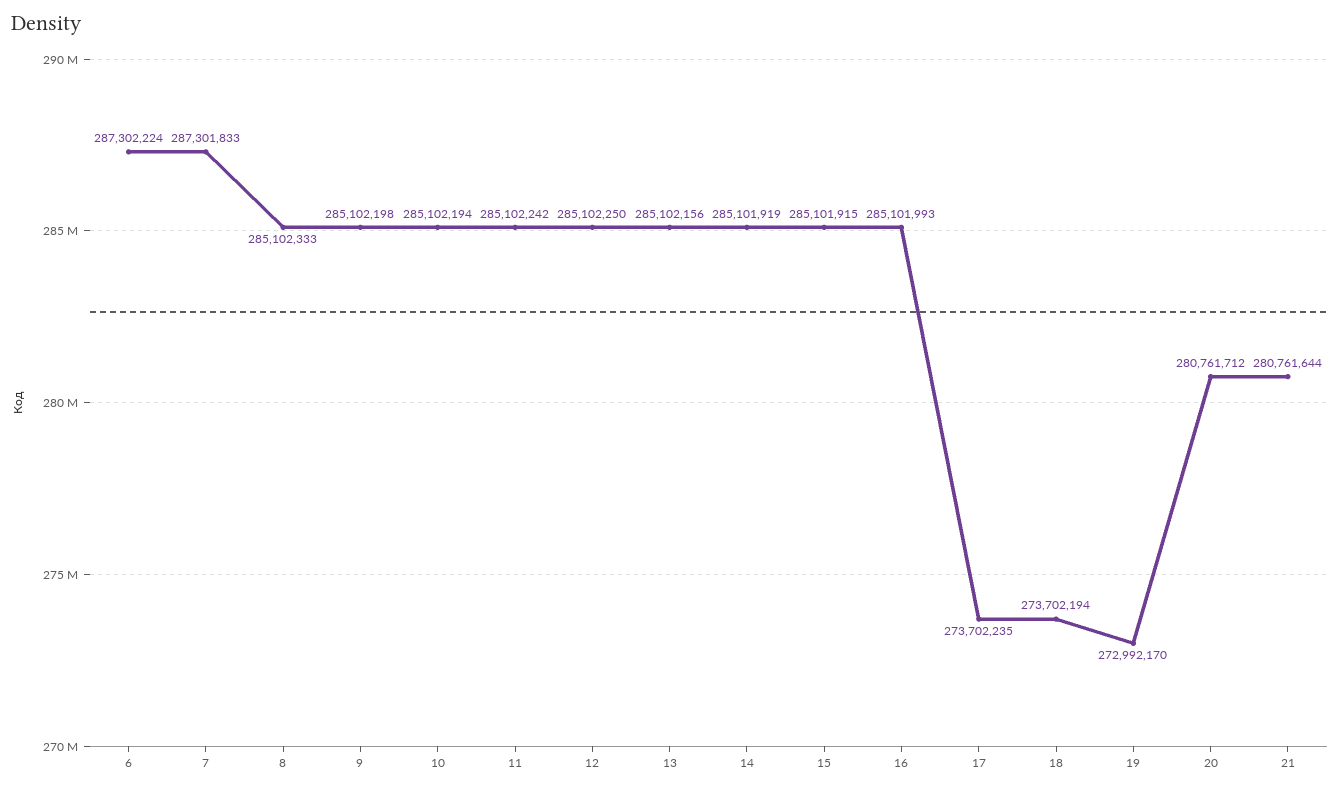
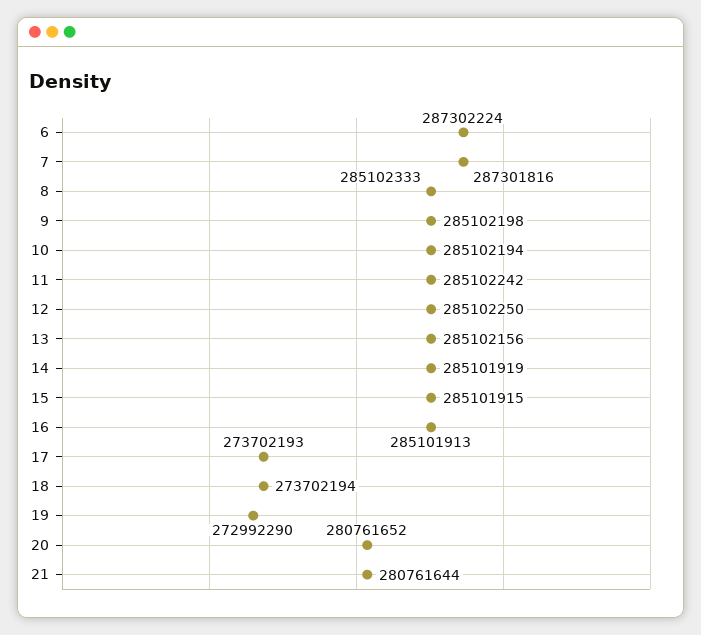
  {
    "6": 287302224,
-   "7": 287301833,
+   "7": 287301816,
    "8": 285102333,
    "9": 285102198,
    "10": 285102194,
    "11": 285102242,
    "12": 285102250,
    "13": 285102156,
    "14": 285101919,
    "15": 285101915,
-   "16": 285101993,
+   "16": 285101913,
-   "17": 273702235,
+   "17": 273702193,
    "18": 273702194,
-   "19": 272992170,
+   "19": 272992290,
-   "20": 280761712,
+   "20": 280761652,
    "21": 280761644
  }

